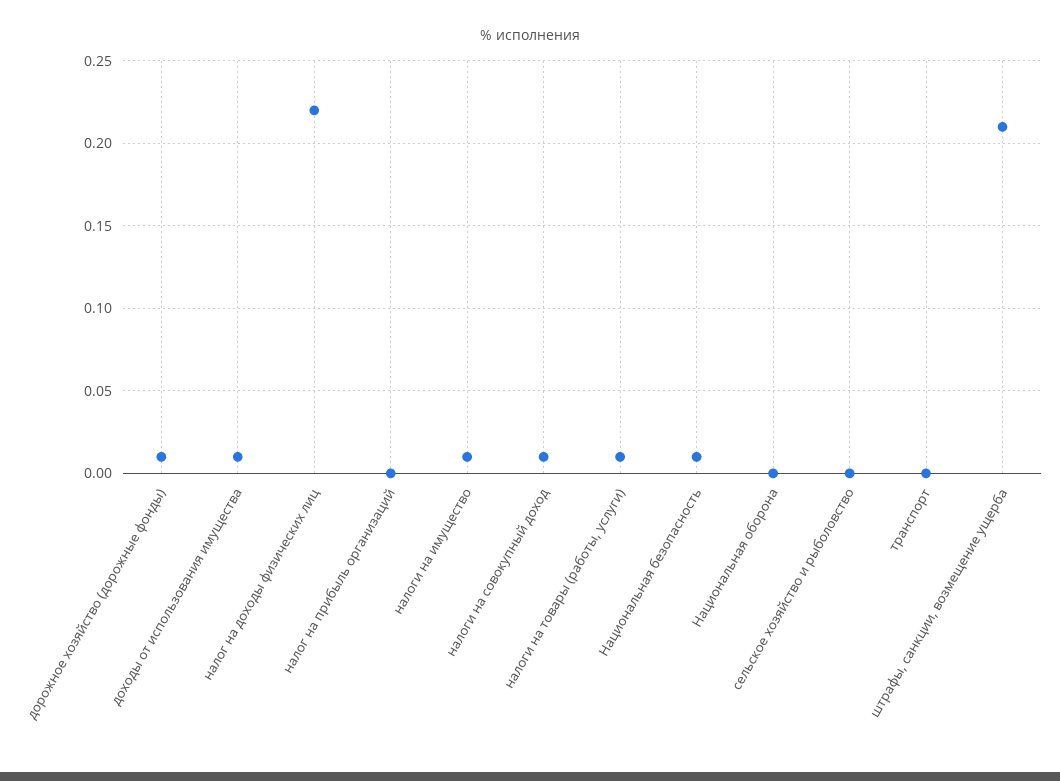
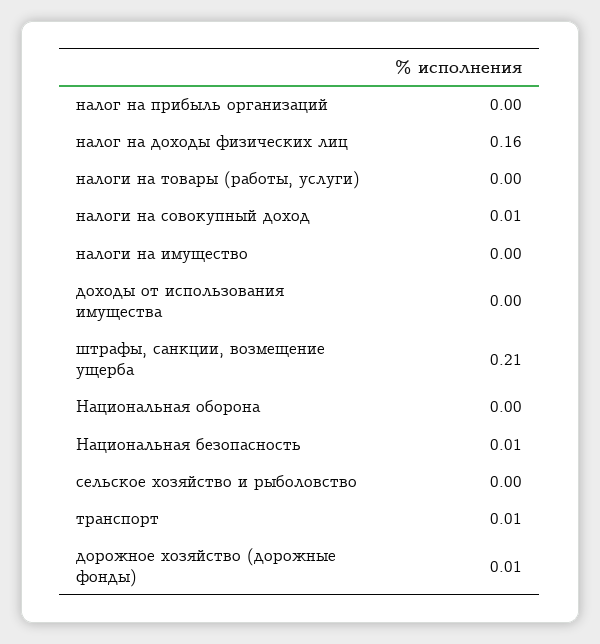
  {
    "дорожное хозяйство (дорожные фонды)": 0.01,
-   "доходы от использования имущества": 0.01,
+   "доходы от использования имущества": 0,
-   "налог на доходы физических лиц": 0.22,
+   "налог на доходы физических лиц": 0.16,
    "налог на прибыль организаций": 0,
-   "налоги на имущество": 0.01,
+   "налоги на имущество": 0,
    "налоги на совокупный доход": 0.01,
-   "налоги на товары (работы, услуги)": 0.01,
+   "налоги на товары (работы, услуги)": 0,
    "Национальная безопасность": 0.01,
    "Национальная оборона": 0,
    "сельское хозяйство и рыболовство": 0,
-   "транспорт": 0,
+   "транспорт": 0.01,
    "штрафы, санкции, возмещение ущерба": 0.21
  }

